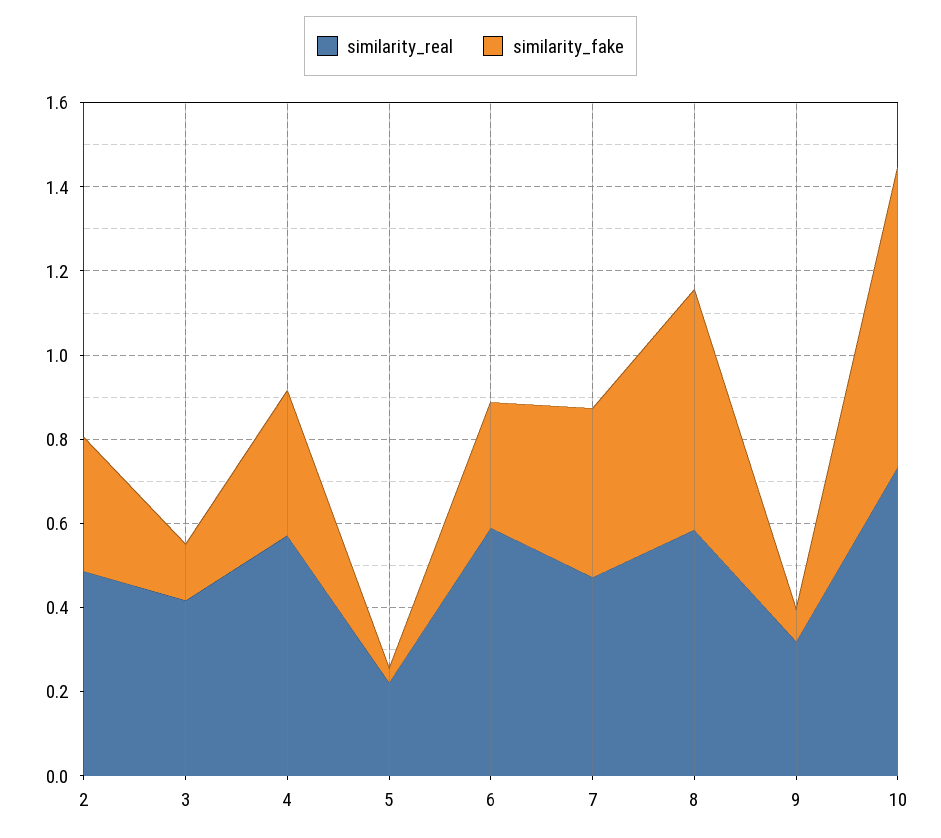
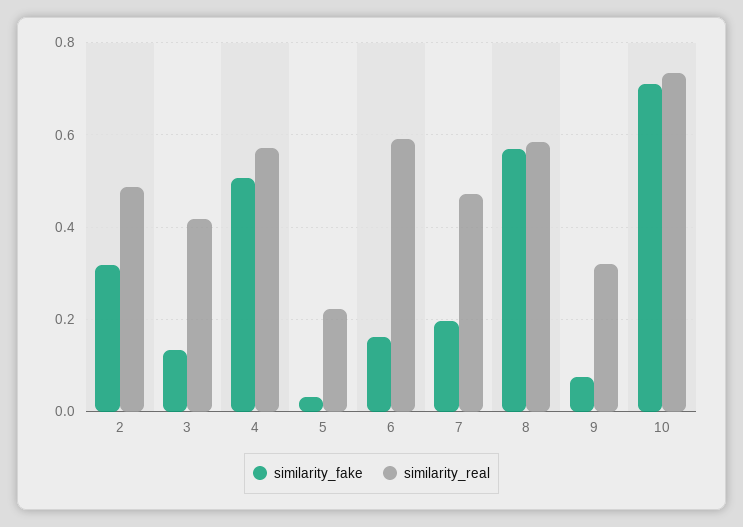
  {
    "similarity_real": {
      "2": 0.48,
      "3": 0.42,
      "4": 0.58,
      "5": 0.22,
      "6": 0.6,
      "7": 0.48,
      "8": 0.58,
      "9": 0.32,
      "10": 0.74
    },
    "similarity_fake": {
      "2": 0.32,
      "3": 0.14,
-     "4": 0.35,
+     "4": 0.5,
      "5": 0.04,
-     "6": 0.3,
+     "6": 0.16,
-     "7": 0.4,
+     "7": 0.2,
      "8": 0.58,
      "9": 0.08,
      "10": 0.7
    }
  }

